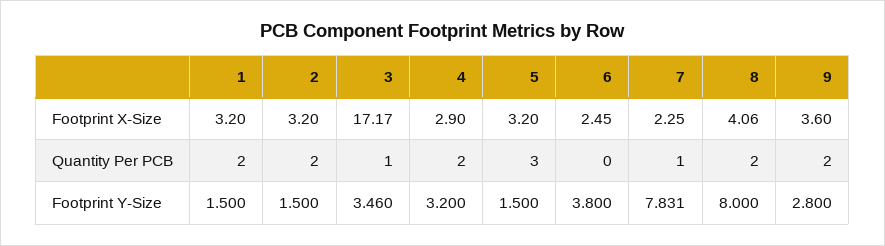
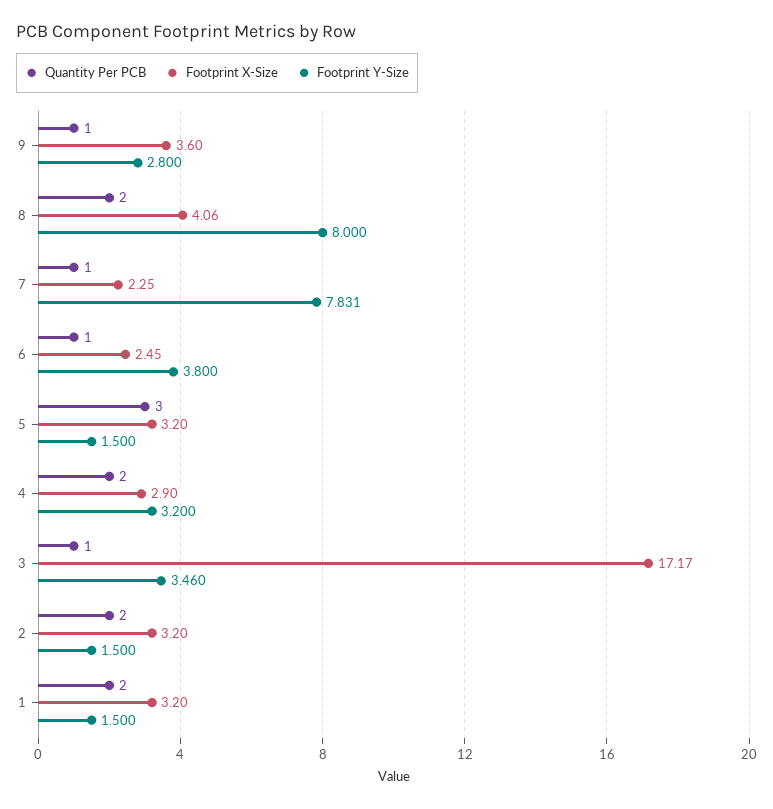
  {
    "Footprint X-Size": {
      "1": 3.2,
      "2": 3.2,
      "3": 17.17,
      "4": 2.9,
      "5": 3.2,
      "6": 2.45,
      "7": 2.25,
      "8": 4.06,
      "9": 3.6
    },
    "Quantity Per PCB": {
      "1": 2,
      "2": 2,
      "3": 1,
      "4": 2,
      "5": 3,
-     "6": 0,
+     "6": 1,
      "7": 1,
      "8": 2,
-     "9": 2
+     "9": 1
    },
    "Footprint Y-Size": {
      "1": 1.5,
      "2": 1.5,
      "3": 3.46,
      "4": 3.2,
      "5": 1.5,
      "6": 3.8,
      "7": 7.831,
      "8": 8,
      "9": 2.8
    }
  }

